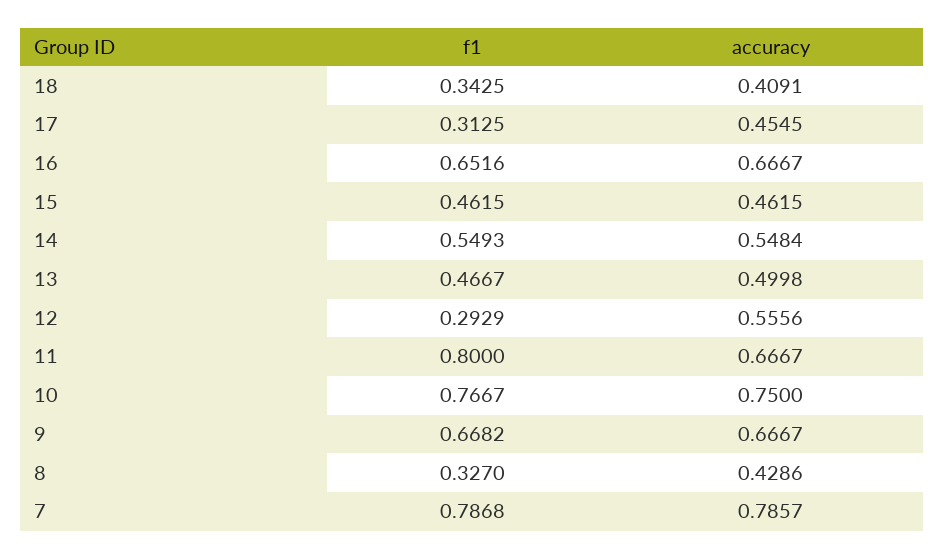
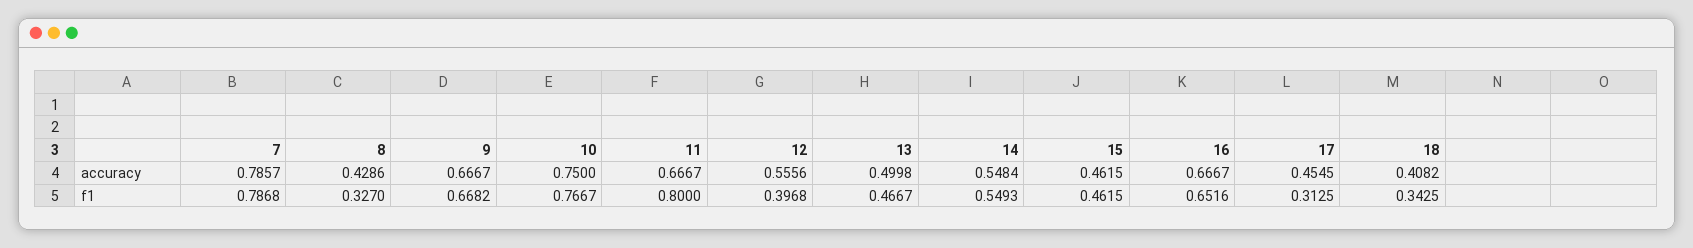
  {
    "f1": {
      "18": 0.3425,
      "17": 0.3125,
      "16": 0.6516,
      "15": 0.4615,
      "14": 0.5493,
      "13": 0.4667,
-     "12": 0.2929,
+     "12": 0.3968,
      "11": 0.8,
      "10": 0.7667,
      "9": 0.6682,
      "8": 0.327,
      "7": 0.7868
    },
    "accuracy": {
-     "18": 0.4091,
+     "18": 0.4082,
      "17": 0.4545,
      "16": 0.6667,
      "15": 0.4615,
      "14": 0.5484,
      "13": 0.4998,
      "12": 0.5556,
      "11": 0.6667,
      "10": 0.75,
      "9": 0.6667,
      "8": 0.4286,
      "7": 0.7857
    }
  }

